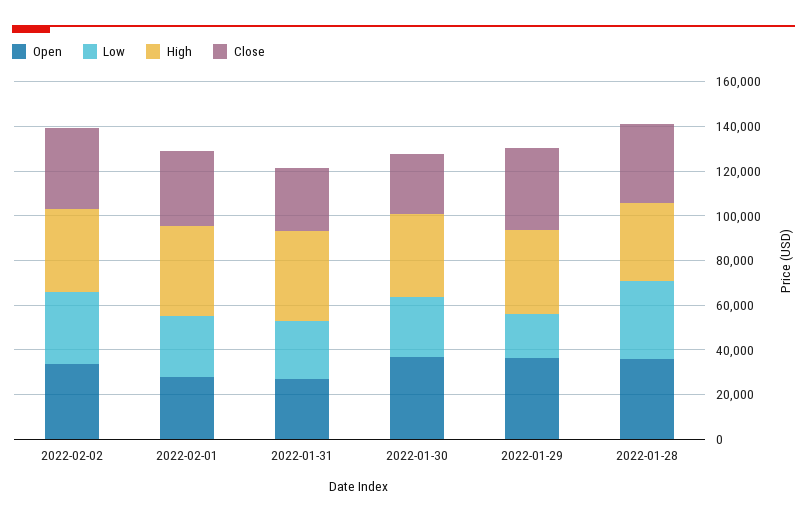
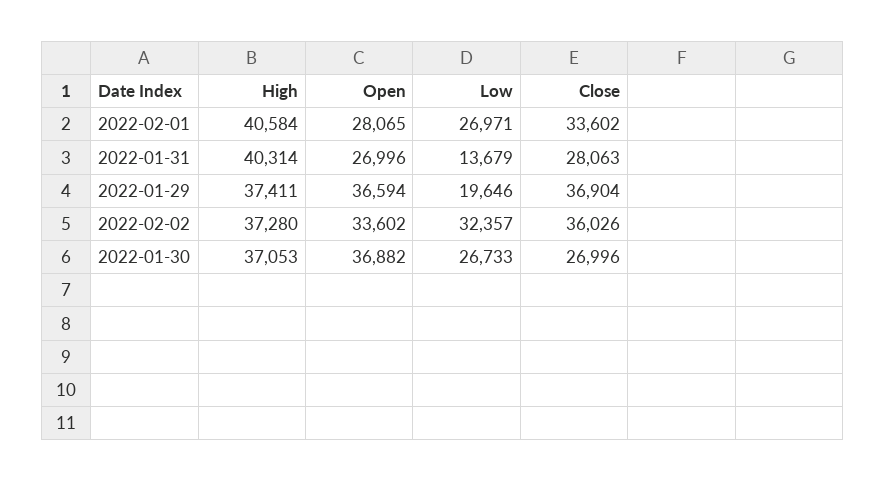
  {
    "Open": {
      "2022-02-02": 33602,
      "2022-02-01": 28065,
      "2022-01-31": 26996,
      "2022-01-30": 36882,
-     "2022-01-29": 36594,
+     "2022-01-29": 36594
-     "2022-01-28": 35000
    },
    "Low": {
      "2022-02-02": 32357,
      "2022-02-01": 26971,
-     "2022-01-31": 25000,
+     "2022-01-31": 13679,
      "2022-01-30": 26733,
-     "2022-01-29": 19646,
+     "2022-01-29": 19646
-     "2022-01-28": 35000
    },
    "High": {
      "2022-02-02": 37280,
      "2022-02-01": 40584,
      "2022-01-31": 40314,
      "2022-01-30": 37053,
-     "2022-01-29": 37411,
+     "2022-01-29": 37411
-     "2022-01-28": 35000
    },
    "Close": {
      "2022-02-02": 36026,
      "2022-02-01": 33602,
      "2022-01-31": 28063,
      "2022-01-30": 26996,
-     "2022-01-29": 36904,
+     "2022-01-29": 36904
-     "2022-01-28": 35000
    }
  }

